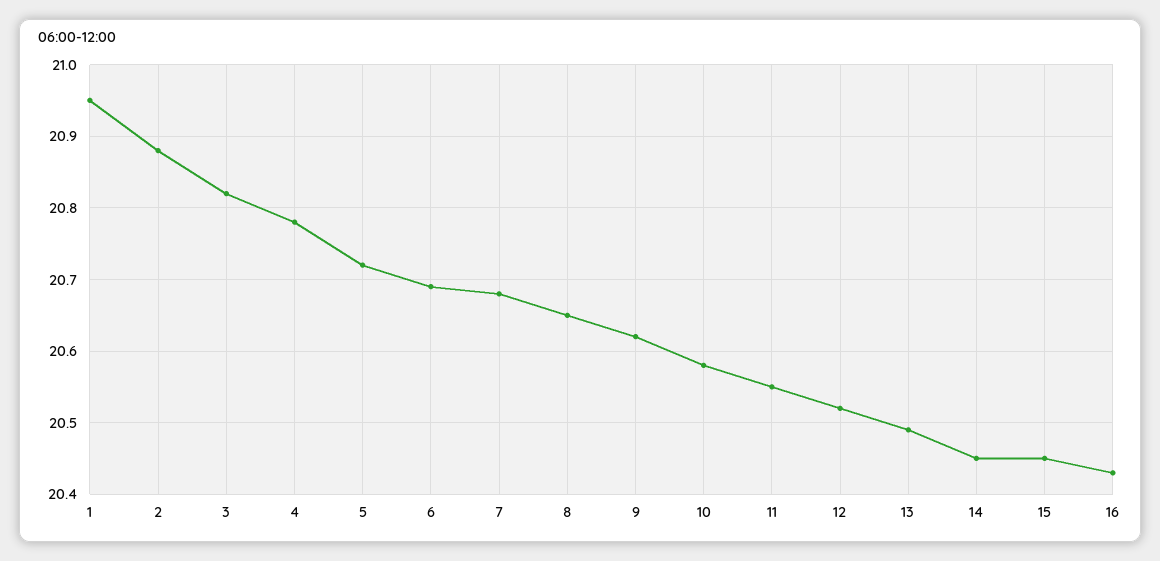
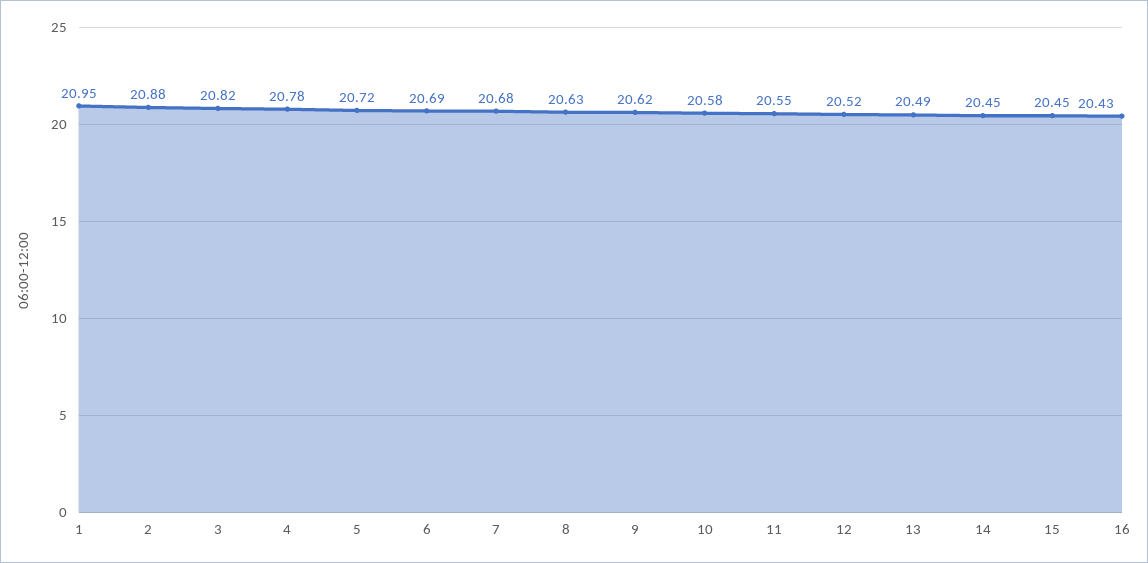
  {
    "1": 20.95,
    "2": 20.88,
    "3": 20.82,
    "4": 20.78,
    "5": 20.72,
    "6": 20.69,
    "7": 20.68,
-   "8": 20.65,
+   "8": 20.63,
    "9": 20.62,
    "10": 20.58,
    "11": 20.55,
    "12": 20.52,
    "13": 20.49,
    "14": 20.45,
    "15": 20.45,
    "16": 20.43
  }

